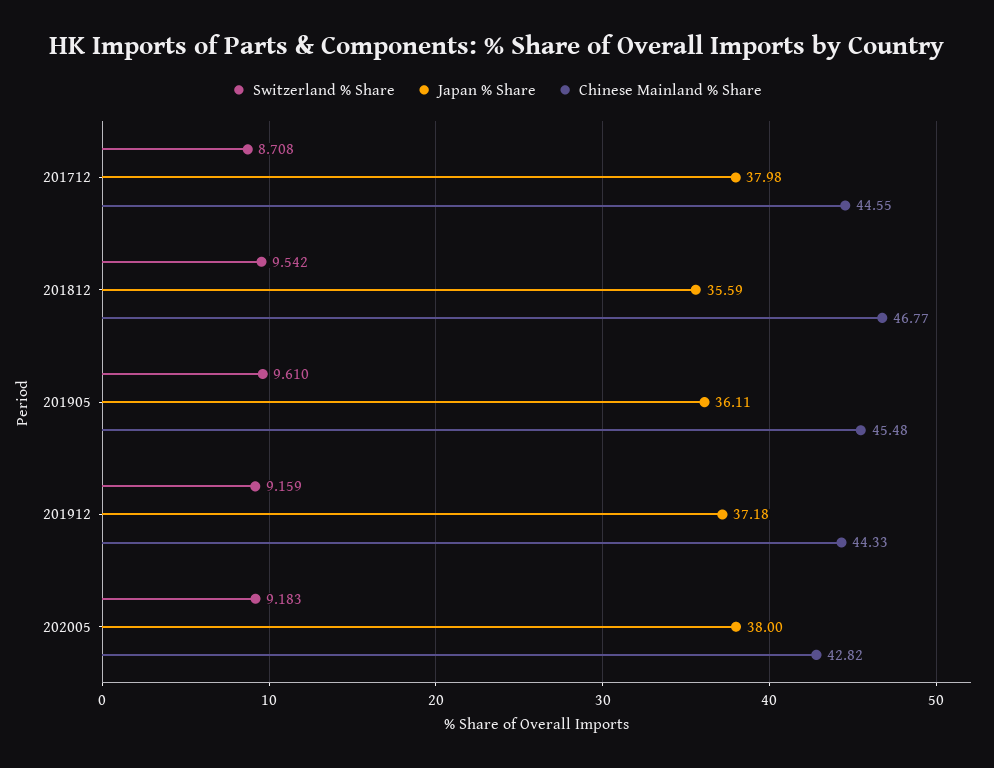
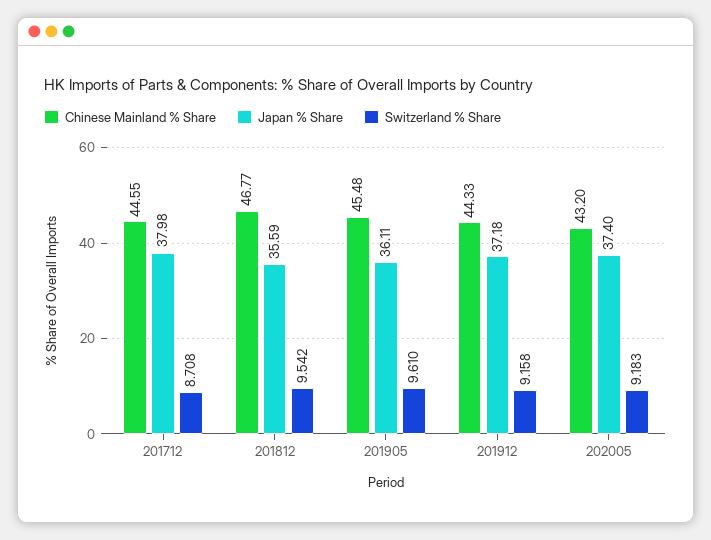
  {
    "Switzerland % Share": {
      "201712": 8.708,
      "201812": 9.542,
      "201905": 9.61,
-     "201912": 9.159,
+     "201912": 9.158,
      "202005": 9.183
    },
    "Japan % Share": {
      "201712": 37.98,
      "201812": 35.59,
      "201905": 36.11,
      "201912": 37.18,
-     "202005": 38
+     "202005": 37.4
    },
    "Chinese Mainland % Share": {
      "201712": 44.55,
      "201812": 46.77,
      "201905": 45.48,
      "201912": 44.33,
-     "202005": 42.82
+     "202005": 43.2
    }
  }

